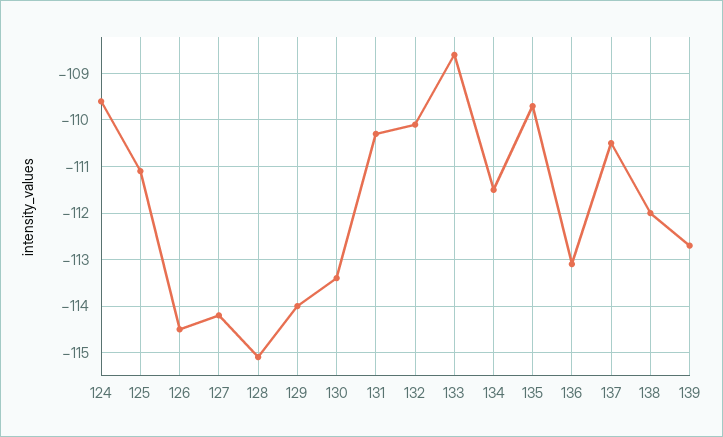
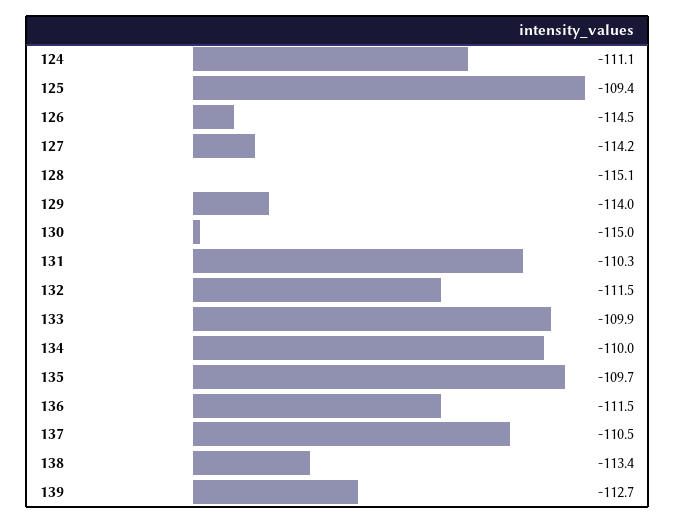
  {
-   "124": -109.5,
+   "124": -111.1,
-   "125": -111,
+   "125": -109.4,
    "126": -114.5,
    "127": -114.2,
    "128": -115.1,
    "129": -114,
-   "130": -113.5,
+   "130": -115,
    "131": -110.3,
-   "132": -110,
+   "132": -111.5,
-   "133": -108.5,
+   "133": -109.9,
-   "134": -111.5,
+   "134": -110,
    "135": -109.7,
-   "136": -113,
+   "136": -111.5,
    "137": -110.5,
-   "138": -112,
+   "138": -113.4,
    "139": -112.7
  }

